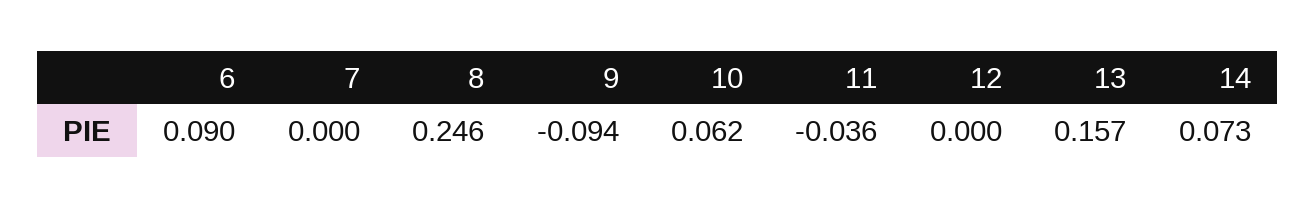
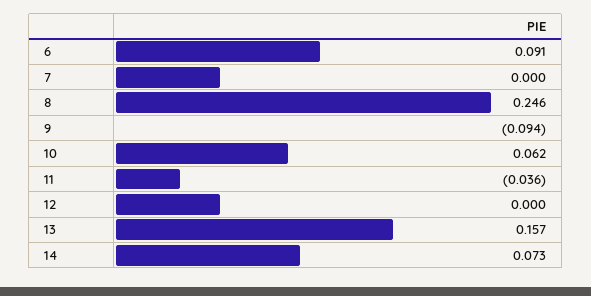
  {
-   "6": 0.09,
+   "6": 0.091,
    "7": 0,
    "8": 0.246,
    "9": -0.094,
    "10": 0.062,
    "11": -0.036,
    "12": 0,
    "13": 0.157,
    "14": 0.073
  }

